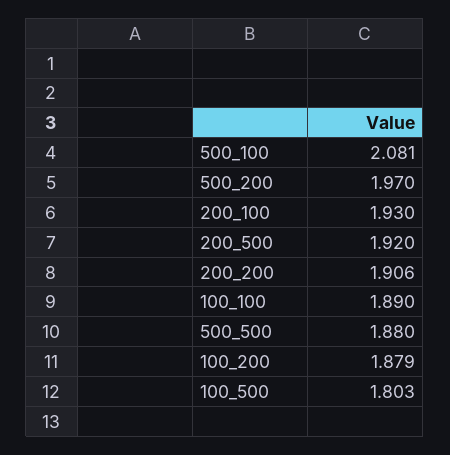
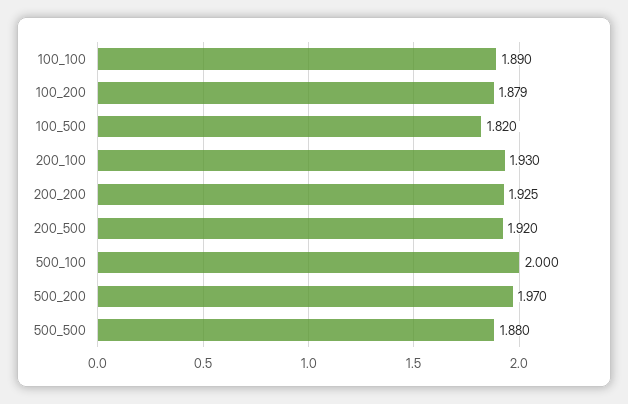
  {
-   "500_100": 2.081,
+   "500_100": 2,
    "500_200": 1.97,
    "200_100": 1.93,
    "200_500": 1.92,
-   "200_200": 1.906,
+   "200_200": 1.925,
    "100_100": 1.89,
    "500_500": 1.88,
    "100_200": 1.879,
-   "100_500": 1.803
+   "100_500": 1.82
  }

